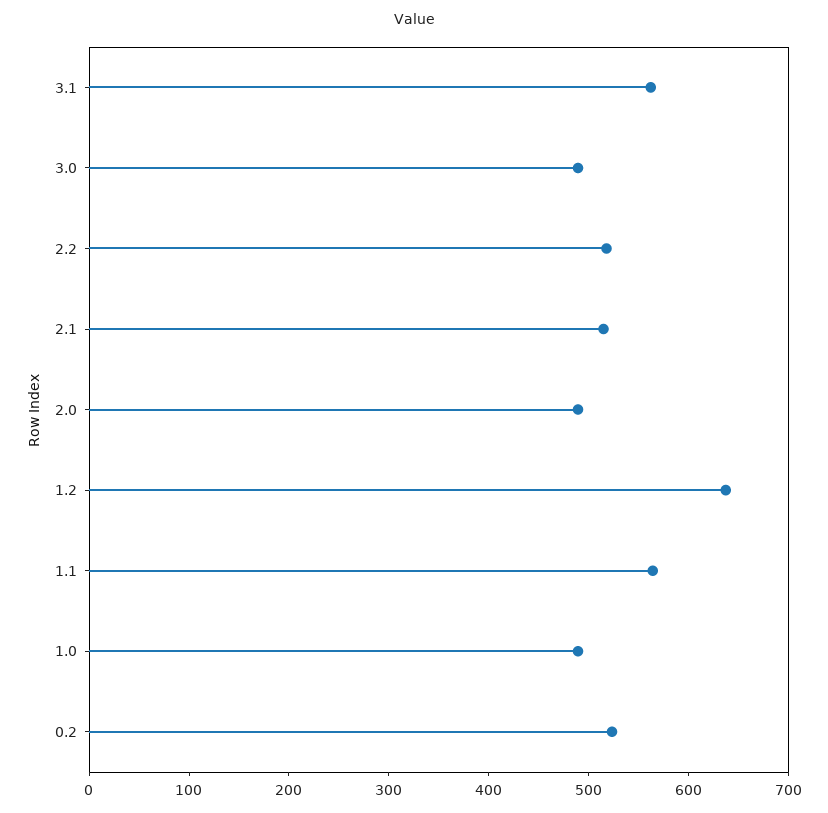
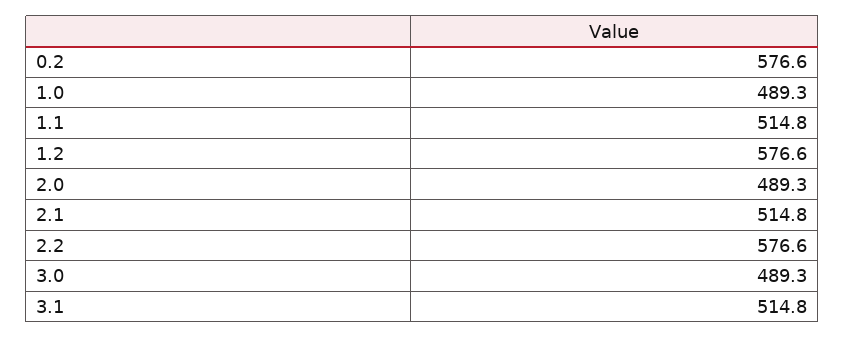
  {
-   "3.1": 560,
+   "3.1": 514.8,
    "3.0": 489.3,
-   "2.2": 520,
+   "2.2": 576.6,
    "2.1": 514.8,
    "2.0": 489.3,
-   "1.2": 640,
+   "1.2": 576.6,
-   "1.1": 560,
+   "1.1": 514.8,
    "1.0": 489.3,
-   "0.2": 520
+   "0.2": 576.6
  }

